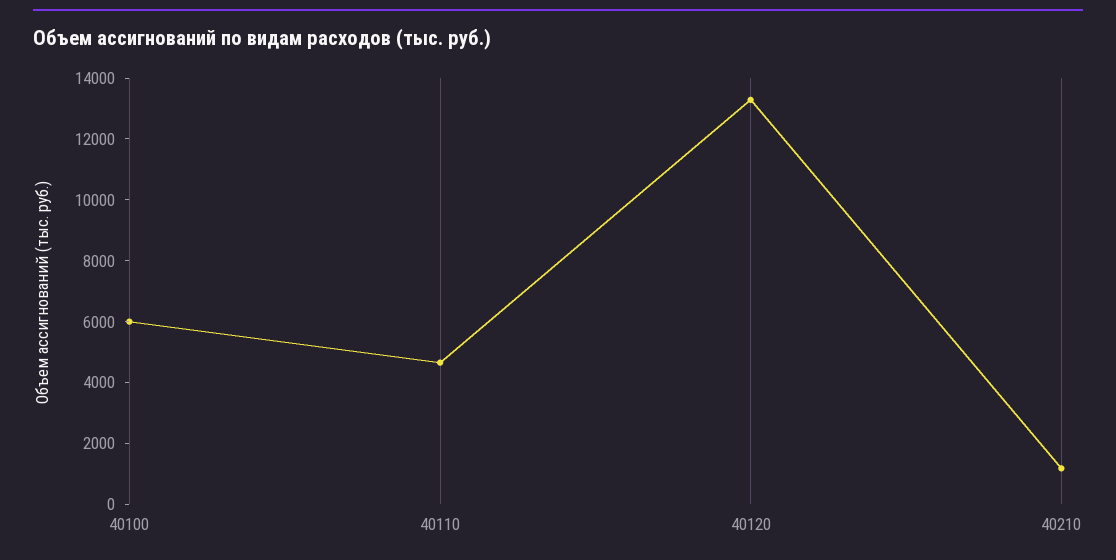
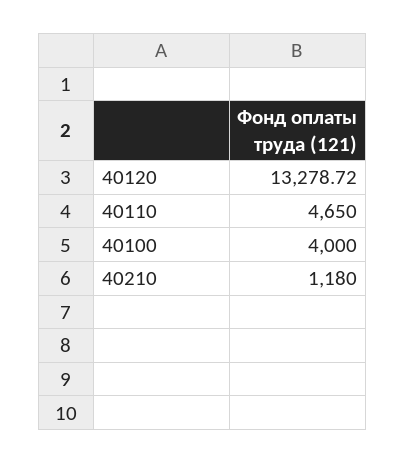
  {
-   "40100": 6000,
+   "40100": 4000,
    "40110": 4650,
    "40120": 13278.72,
    "40210": 1180
  }

